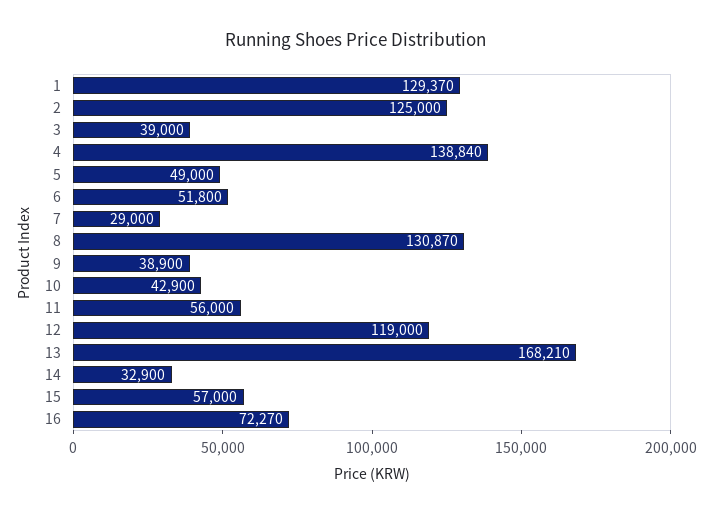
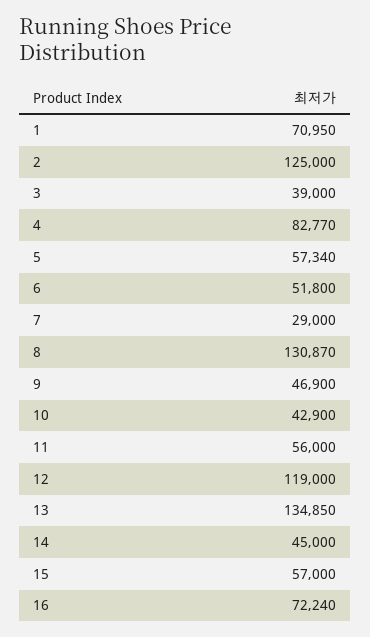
  {
-   "1": 129370,
+   "1": 70950,
    "2": 125000,
    "3": 39000,
-   "4": 138840,
+   "4": 82770,
-   "5": 49000,
+   "5": 57340,
    "6": 51800,
    "7": 29000,
    "8": 130870,
-   "9": 38900,
+   "9": 46900,
    "10": 42900,
    "11": 56000,
    "12": 119000,
-   "13": 168210,
+   "13": 134850,
-   "14": 32900,
+   "14": 45000,
    "15": 57000,
-   "16": 72270
+   "16": 72240
  }

